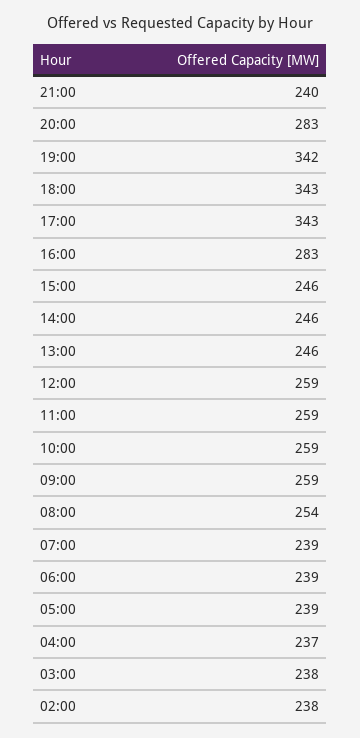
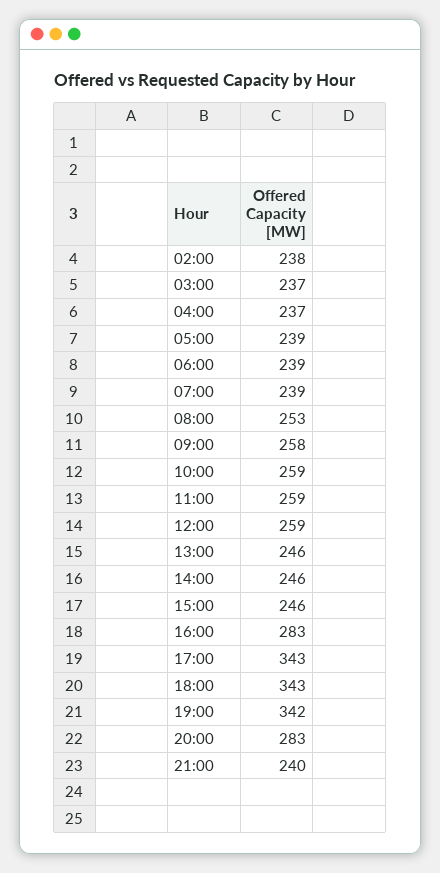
  {
    "21:00": 240,
    "20:00": 283,
    "19:00": 342,
    "18:00": 343,
    "17:00": 343,
    "16:00": 283,
    "15:00": 246,
    "14:00": 246,
    "13:00": 246,
    "12:00": 259,
    "11:00": 259,
    "10:00": 259,
-   "09:00": 259,
+   "09:00": 258,
-   "08:00": 254,
+   "08:00": 253,
    "07:00": 239,
    "06:00": 239,
    "05:00": 239,
    "04:00": 237,
-   "03:00": 238,
+   "03:00": 237,
    "02:00": 238
  }

